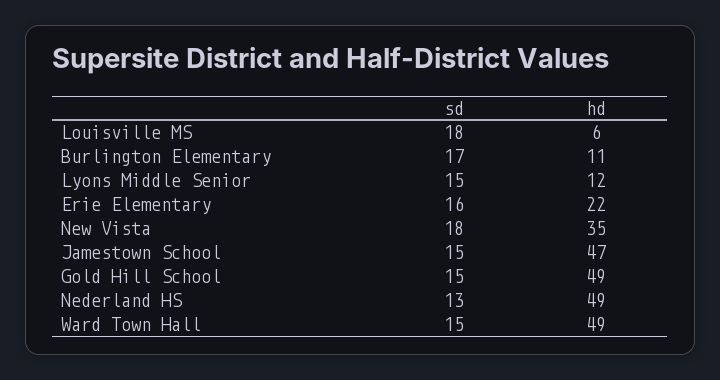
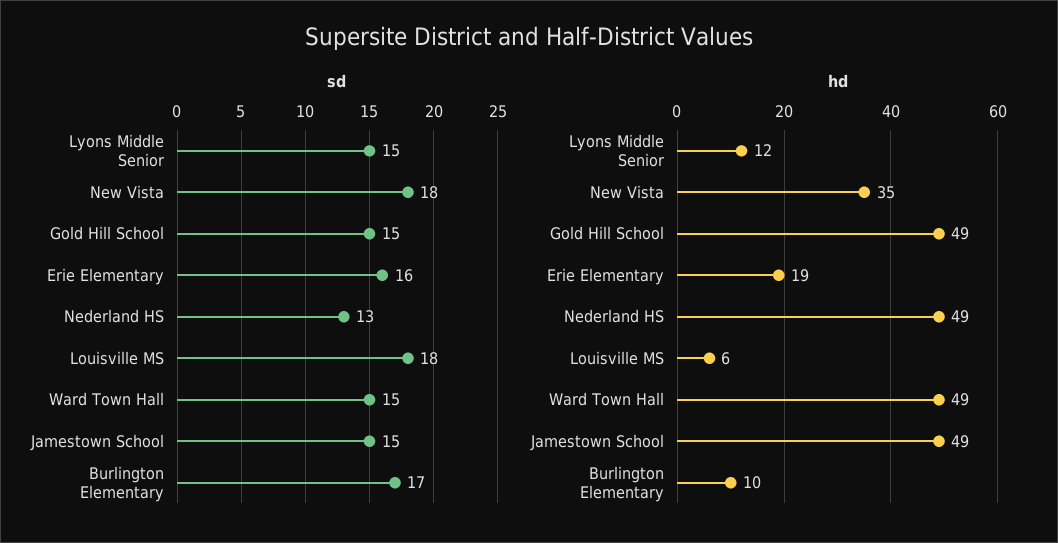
  {
    "sd": {
      "Louisville MS": 18,
      "Burlington Elementary": 17,
      "Lyons Middle Senior": 15,
      "Erie Elementary": 16,
      "New Vista": 18,
      "Jamestown School": 15,
      "Gold Hill School": 15,
      "Nederland HS": 13,
      "Ward Town Hall": 15
    },
    "hd": {
      "Louisville MS": 6,
-     "Burlington Elementary": 11,
+     "Burlington Elementary": 10,
      "Lyons Middle Senior": 12,
-     "Erie Elementary": 22,
+     "Erie Elementary": 19,
      "New Vista": 35,
-     "Jamestown School": 47,
+     "Jamestown School": 49,
      "Gold Hill School": 49,
      "Nederland HS": 49,
      "Ward Town Hall": 49
    }
  }

